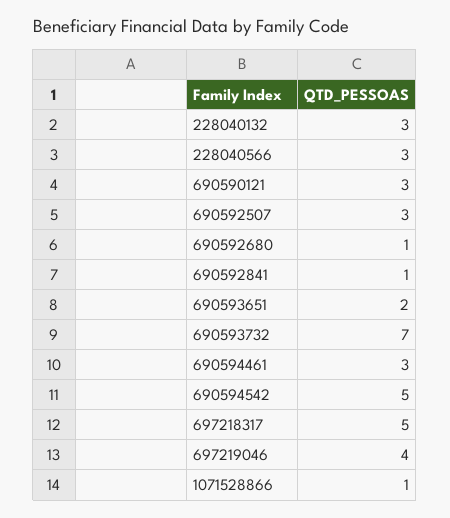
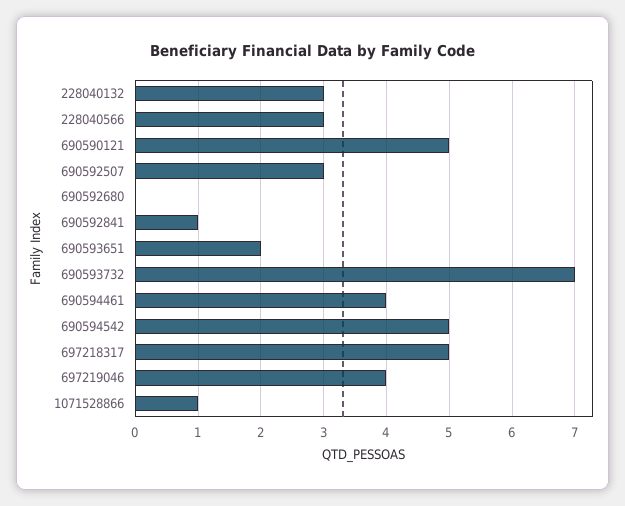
  {
    "228040132": 3,
    "228040566": 3,
-   "690590121": 3,
+   "690590121": 5,
    "690592507": 3,
-   "690592680": 1,
+   "690592680": 0,
    "690592841": 1,
    "690593651": 2,
    "690593732": 7,
-   "690594461": 3,
+   "690594461": 4,
    "690594542": 5,
    "697218317": 5,
    "697219046": 4,
    "1071528866": 1
  }

